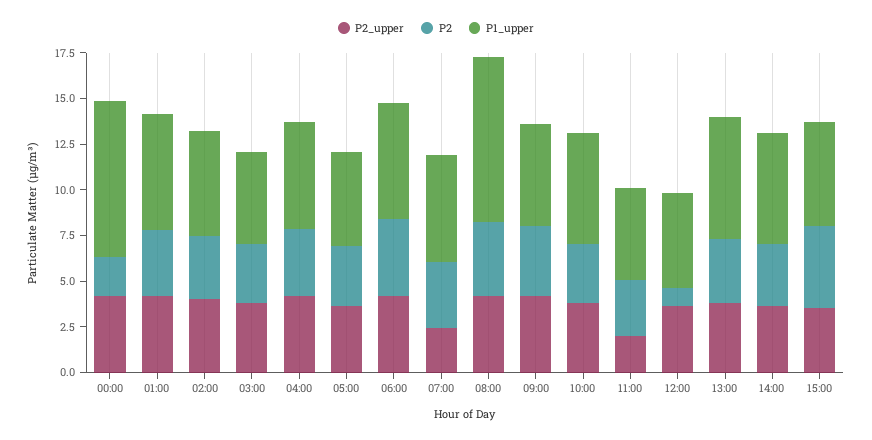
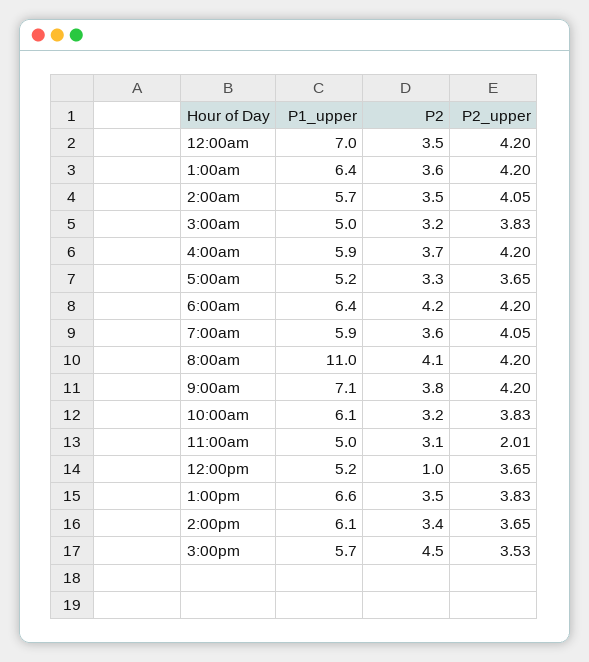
  {
    "P2_upper": {
      "00:00": 4.2,
      "01:00": 4.2,
      "02:00": 4.05,
      "03:00": 3.83,
      "04:00": 4.2,
      "05:00": 3.65,
      "06:00": 4.2,
-     "07:00": 2.5,
+     "07:00": 4.05,
      "08:00": 4.2,
      "09:00": 4.2,
      "10:00": 3.83,
      "11:00": 2.01,
      "12:00": 3.65,
      "13:00": 3.83,
      "14:00": 3.65,
      "15:00": 3.53
    },
    "P2": {
-     "00:00": 2,
+     "00:00": 3.5,
      "01:00": 3.6,
      "02:00": 3.5,
      "03:00": 3.2,
      "04:00": 3.7,
      "05:00": 3.3,
      "06:00": 4.2,
      "07:00": 3.6,
      "08:00": 4.1,
      "09:00": 3.8,
      "10:00": 3.2,
      "11:00": 3.1,
      "12:00": 1,
      "13:00": 3.5,
      "14:00": 3.4,
      "15:00": 4.5
    },
    "P1_upper": {
-     "00:00": 8.5,
+     "00:00": 7,
      "01:00": 6.4,
      "02:00": 5.7,
      "03:00": 5,
      "04:00": 5.9,
      "05:00": 5.2,
      "06:00": 6.4,
      "07:00": 5.9,
-     "08:00": 9,
+     "08:00": 11,
-     "09:00": 5.5,
+     "09:00": 7.1,
      "10:00": 6.1,
      "11:00": 5,
      "12:00": 5.2,
      "13:00": 6.6,
      "14:00": 6.1,
      "15:00": 5.7
    }
  }

